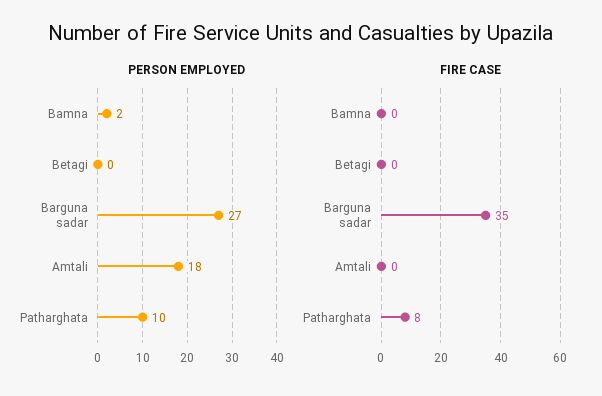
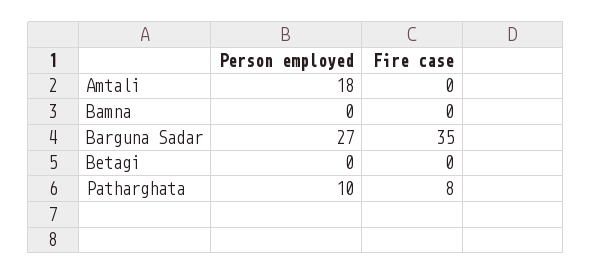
  {
    "PERSON EMPLOYED": {
-     "Bamna": 2,
+     "Bamna": 0,
      "Betagi": 0,
      "Barguna sadar": 27,
      "Amtali": 18,
      "Patharghata": 10
    },
    "FIRE CASE": {
      "Bamna": 0,
      "Betagi": 0,
      "Barguna sadar": 35,
      "Amtali": 0,
      "Patharghata": 8
    }
  }

